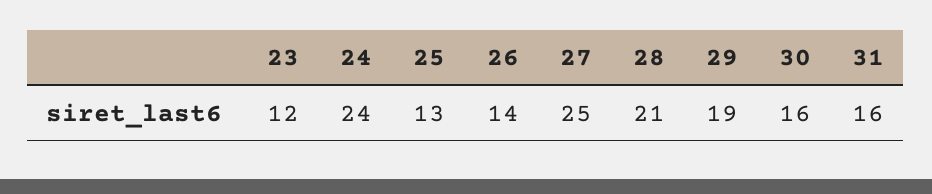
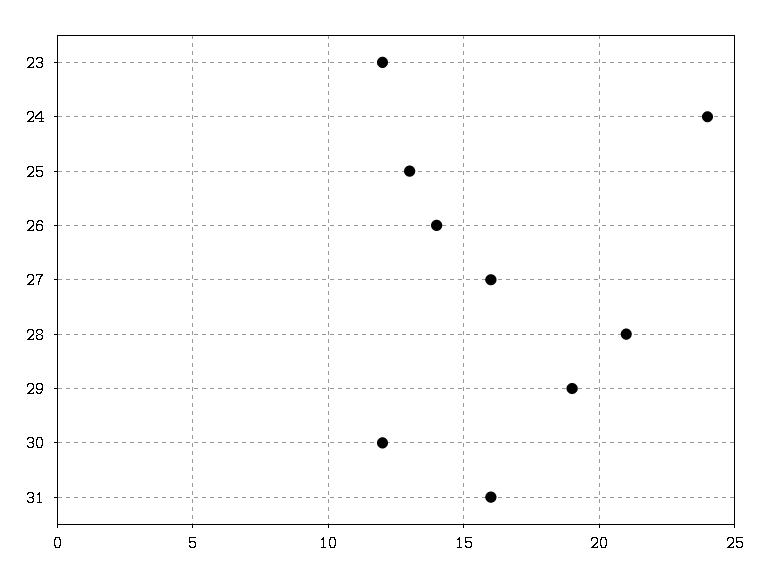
  {
    "23": 12,
    "24": 24,
    "25": 13,
    "26": 14,
-   "27": 25,
+   "27": 16,
    "28": 21,
    "29": 19,
-   "30": 16,
+   "30": 12,
    "31": 16
  }

